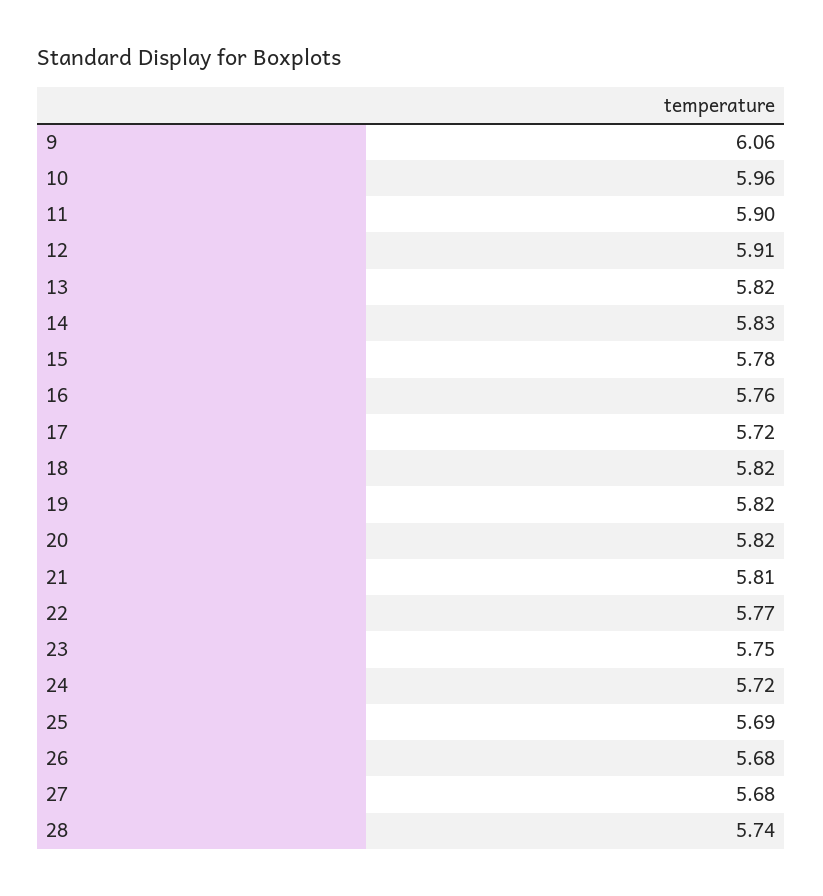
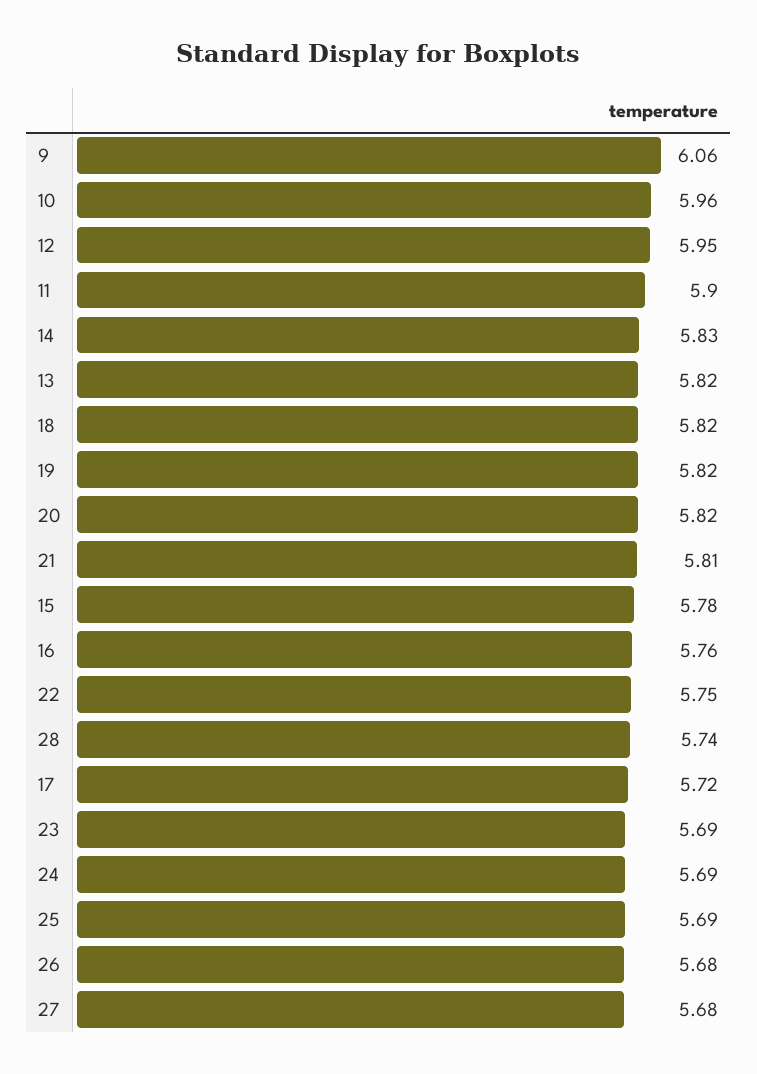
  {
    "9": 6.06,
    "10": 5.96,
    "11": 5.9,
-   "12": 5.91,
+   "12": 5.95,
    "13": 5.82,
    "14": 5.83,
    "15": 5.78,
    "16": 5.76,
    "17": 5.72,
    "18": 5.82,
    "19": 5.82,
    "20": 5.82,
    "21": 5.81,
-   "22": 5.77,
+   "22": 5.75,
-   "23": 5.75,
+   "23": 5.69,
-   "24": 5.72,
+   "24": 5.69,
    "25": 5.69,
    "26": 5.68,
    "27": 5.68,
    "28": 5.74
  }

